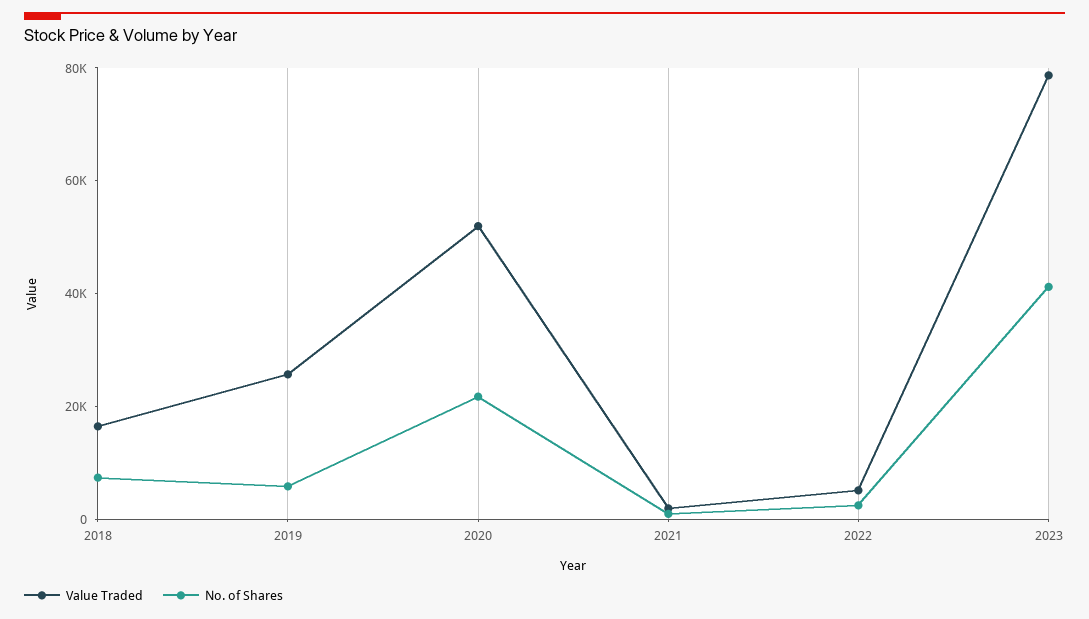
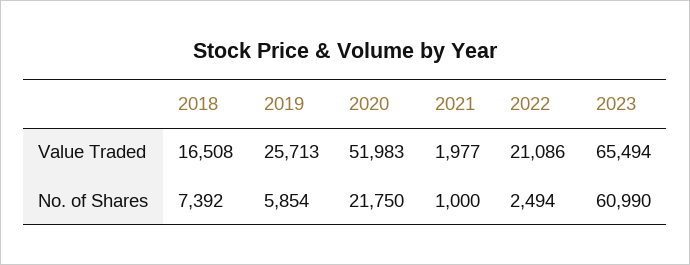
  {
    "Value Traded": {
      "2018": 16508,
      "2019": 25713,
      "2020": 51983,
      "2021": 1977,
-     "2022": 5000,
+     "2022": 21086,
-     "2023": 80000
+     "2023": 65494
    },
    "No. of Shares": {
      "2018": 7392,
      "2019": 5854,
      "2020": 21750,
      "2021": 1000,
      "2022": 2494,
-     "2023": 40000
+     "2023": 60990
    }
  }

